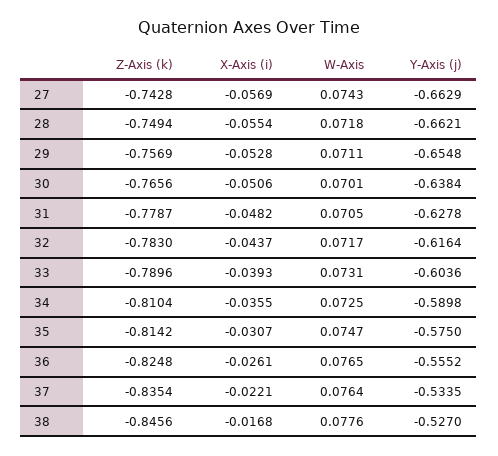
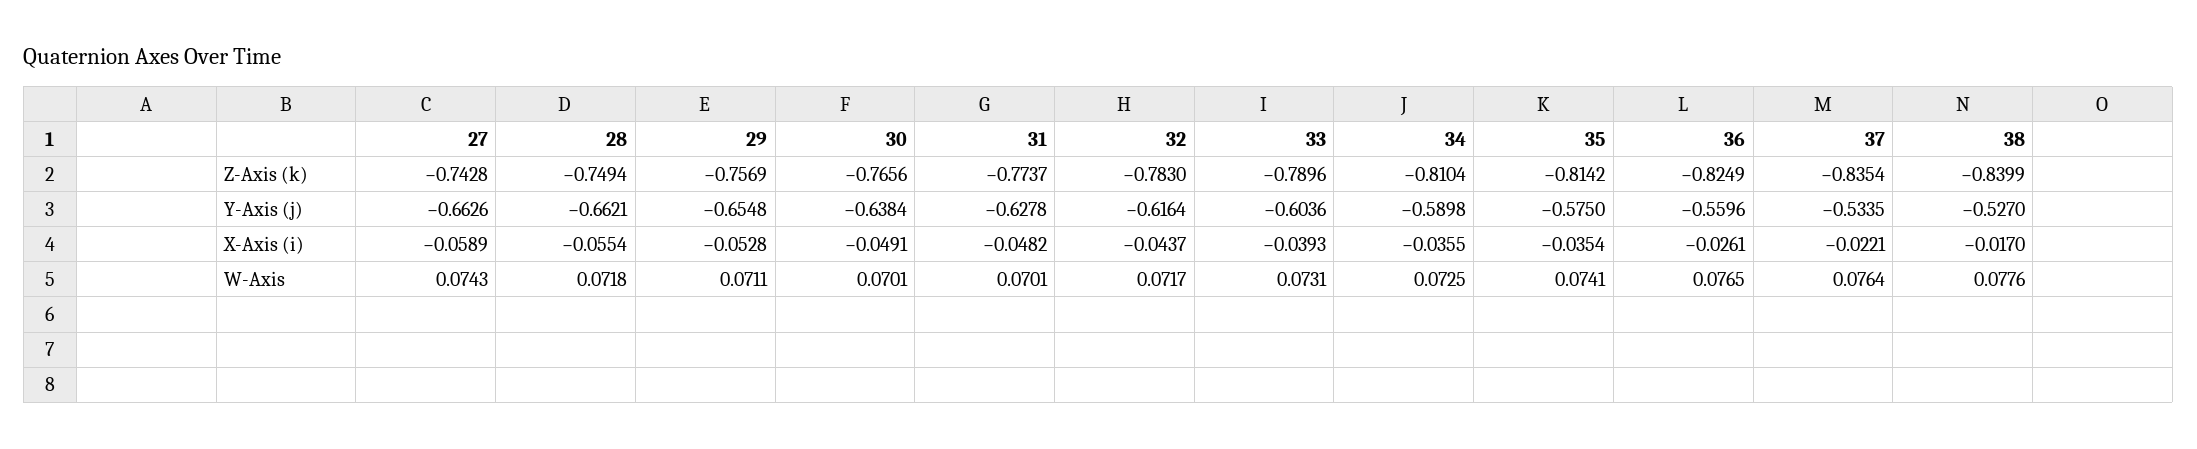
  {
    "Z-Axis (k)": {
      "27": -0.7428,
      "28": -0.7494,
      "29": -0.7569,
      "30": -0.7656,
-     "31": -0.7787,
+     "31": -0.7737,
      "32": -0.783,
      "33": -0.7896,
      "34": -0.8104,
      "35": -0.8142,
-     "36": -0.8248,
+     "36": -0.8249,
      "37": -0.8354,
-     "38": -0.8456
+     "38": -0.8399
    },
    "X-Axis (i)": {
-     "27": -0.0569,
+     "27": -0.0589,
      "28": -0.0554,
      "29": -0.0528,
-     "30": -0.0506,
+     "30": -0.0491,
      "31": -0.0482,
      "32": -0.0437,
      "33": -0.0393,
      "34": -0.0355,
-     "35": -0.0307,
+     "35": -0.0354,
      "36": -0.0261,
      "37": -0.0221,
-     "38": -0.0168
+     "38": -0.017
    },
    "W-Axis": {
      "27": 0.0743,
      "28": 0.0718,
      "29": 0.0711,
      "30": 0.0701,
-     "31": 0.0705,
+     "31": 0.0701,
      "32": 0.0717,
      "33": 0.0731,
      "34": 0.0725,
-     "35": 0.0747,
+     "35": 0.0741,
      "36": 0.0765,
      "37": 0.0764,
      "38": 0.0776
    },
    "Y-Axis (j)": {
-     "27": -0.6629,
+     "27": -0.6626,
      "28": -0.6621,
      "29": -0.6548,
      "30": -0.6384,
      "31": -0.6278,
      "32": -0.6164,
      "33": -0.6036,
      "34": -0.5898,
      "35": -0.575,
-     "36": -0.5552,
+     "36": -0.5596,
      "37": -0.5335,
      "38": -0.527
    }
  }

